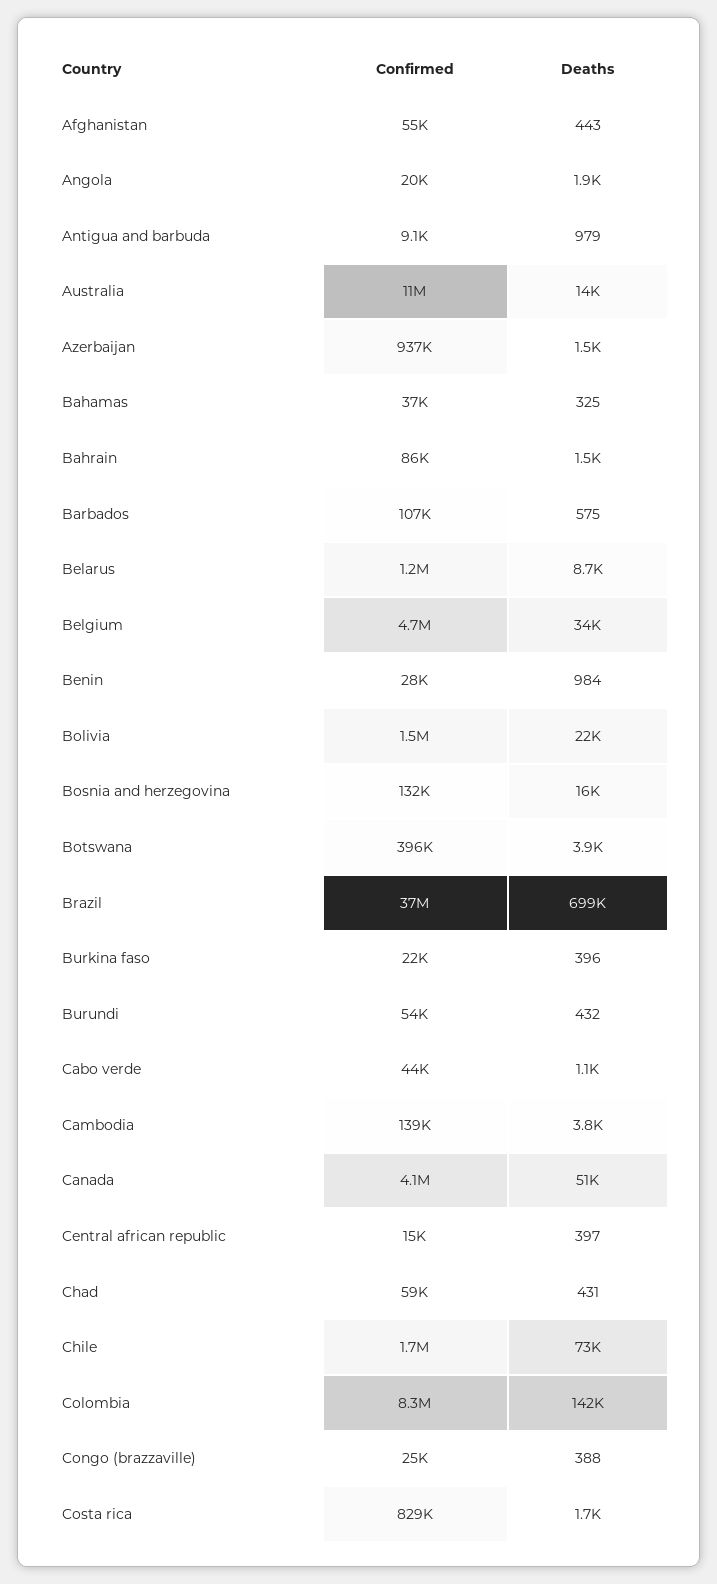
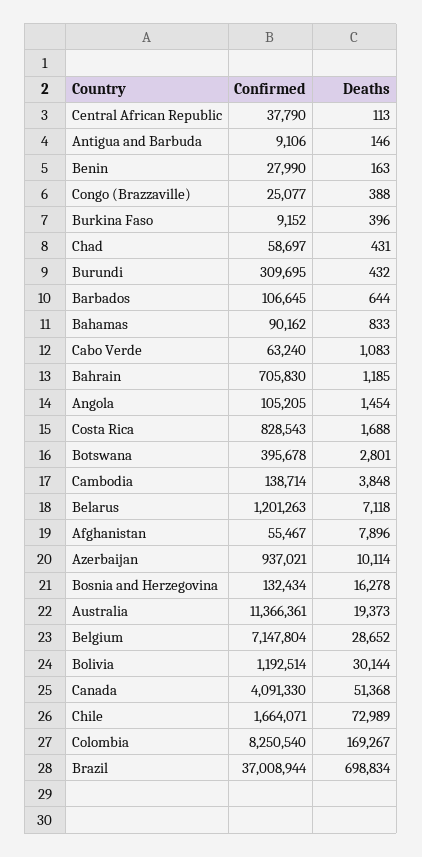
  {
    "Confirmed": {
      "Afghanistan": 55467,
-     "Angola": 20000,
+     "Angola": 105205,
      "Antigua and barbuda": 9106,
      "Australia": 11366361,
      "Azerbaijan": 937021,
-     "Bahamas": 37000,
+     "Bahamas": 90162,
-     "Bahrain": 86000,
+     "Bahrain": 705830,
      "Barbados": 106645,
      "Belarus": 1201263,
-     "Belgium": 4700000,
+     "Belgium": 7147804,
      "Benin": 27990,
-     "Bolivia": 1500000,
+     "Bolivia": 1192514,
      "Bosnia and herzegovina": 132434,
      "Botswana": 395678,
      "Brazil": 37008944,
-     "Burkina faso": 22000,
+     "Burkina faso": 9152,
-     "Burundi": 54000,
+     "Burundi": 309695,
-     "Cabo verde": 44000,
+     "Cabo verde": 63240,
      "Cambodia": 138714,
      "Canada": 4091330,
-     "Central african republic": 15000,
+     "Central african republic": 37790,
      "Chad": 58697,
      "Chile": 1664071,
      "Colombia": 8250540,
      "Congo (brazzaville)": 25077,
      "Costa rica": 828543
    },
    "Deaths": {
-     "Afghanistan": 443,
+     "Afghanistan": 7896,
-     "Angola": 1900,
+     "Angola": 1454,
-     "Antigua and barbuda": 979,
+     "Antigua and barbuda": 146,
-     "Australia": 14000,
+     "Australia": 19373,
-     "Azerbaijan": 1500,
+     "Azerbaijan": 10114,
-     "Bahamas": 325,
+     "Bahamas": 833,
-     "Bahrain": 1500,
+     "Bahrain": 1185,
-     "Barbados": 575,
+     "Barbados": 644,
-     "Belarus": 8700,
+     "Belarus": 7118,
-     "Belgium": 34000,
+     "Belgium": 28652,
-     "Benin": 984,
+     "Benin": 163,
-     "Bolivia": 22000,
+     "Bolivia": 30144,
      "Bosnia and herzegovina": 16278,
-     "Botswana": 3900,
+     "Botswana": 2801,
      "Brazil": 698834,
      "Burkina faso": 396,
      "Burundi": 432,
      "Cabo verde": 1083,
      "Cambodia": 3848,
      "Canada": 51368,
-     "Central african republic": 397,
+     "Central african republic": 113,
      "Chad": 431,
      "Chile": 72989,
-     "Colombia": 142000,
+     "Colombia": 169267,
      "Congo (brazzaville)": 388,
      "Costa rica": 1688
    }
  }

